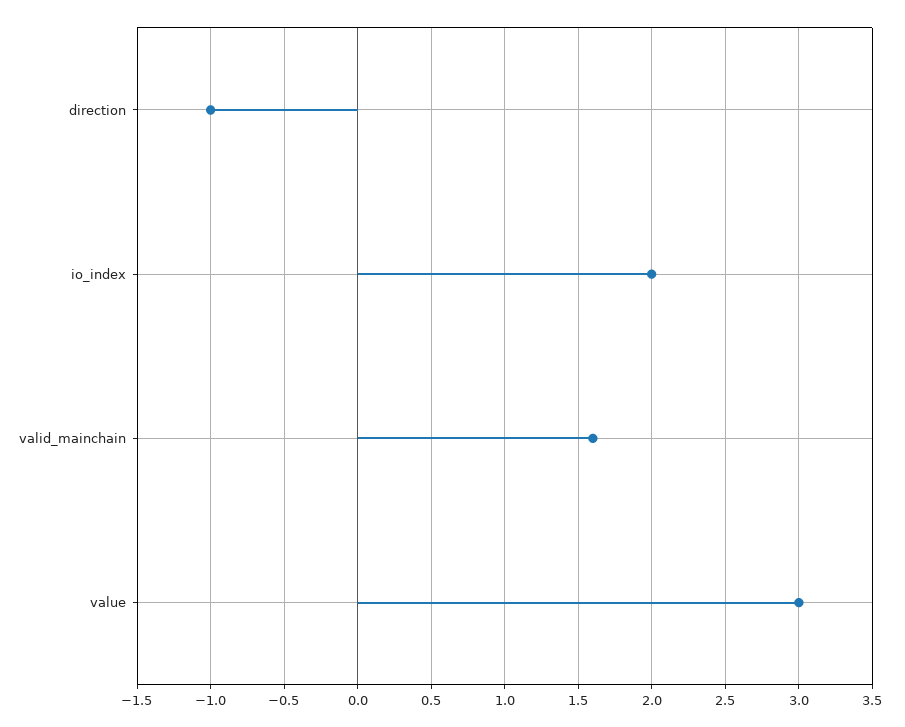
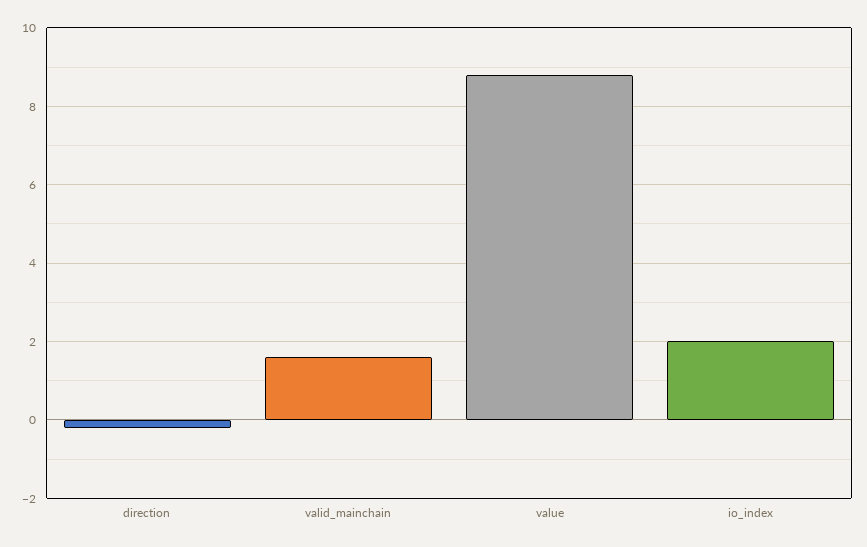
  {
-   "direction": -1,
+   "direction": -0.2,
    "io_index": 2,
    "valid_mainchain": 1.6,
-   "value": 3
+   "value": 8.8
  }

